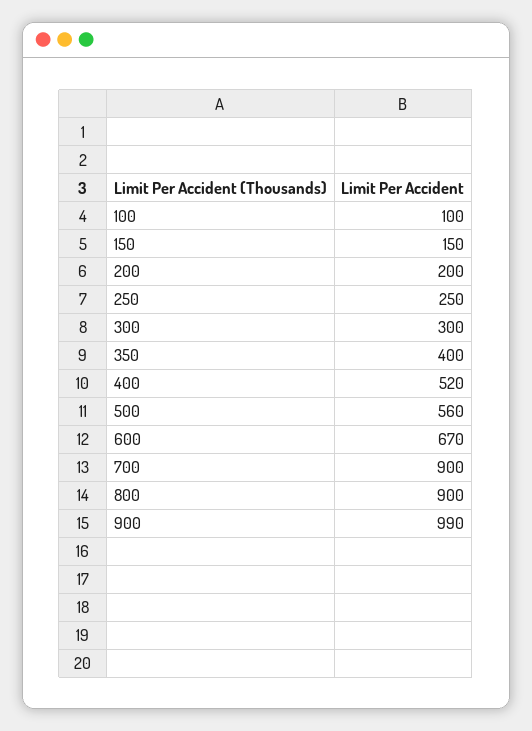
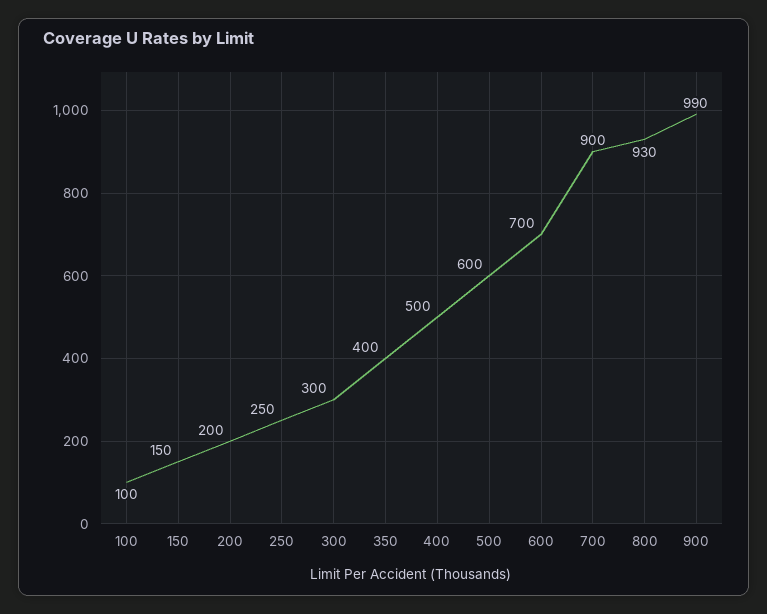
  {
    "100": 100,
    "150": 150,
    "200": 200,
    "250": 250,
    "300": 300,
    "350": 400,
-   "400": 520,
+   "400": 500,
-   "500": 560,
+   "500": 600,
-   "600": 670,
+   "600": 700,
    "700": 900,
-   "800": 900,
+   "800": 930,
    "900": 990
  }

